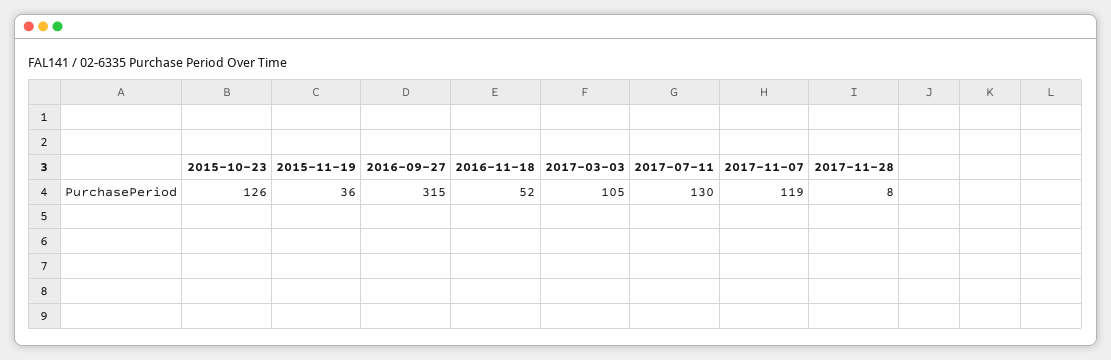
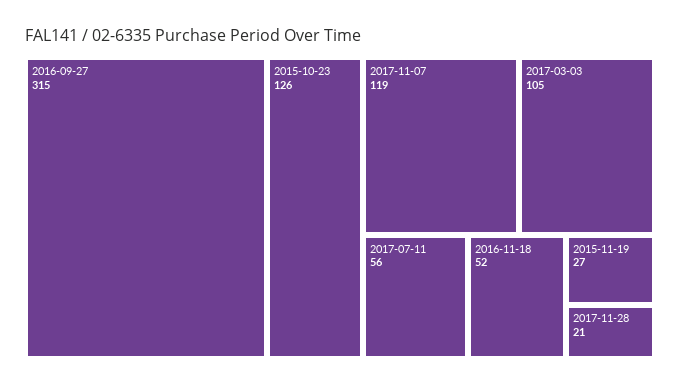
  {
    "2015-10-23": 126,
-   "2015-11-19": 36,
+   "2015-11-19": 27,
    "2016-09-27": 315,
    "2016-11-18": 52,
    "2017-03-03": 105,
-   "2017-07-11": 130,
+   "2017-07-11": 56,
    "2017-11-07": 119,
-   "2017-11-28": 8
+   "2017-11-28": 21
  }

